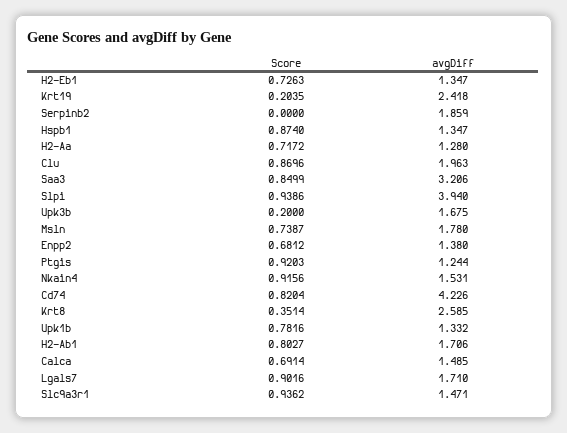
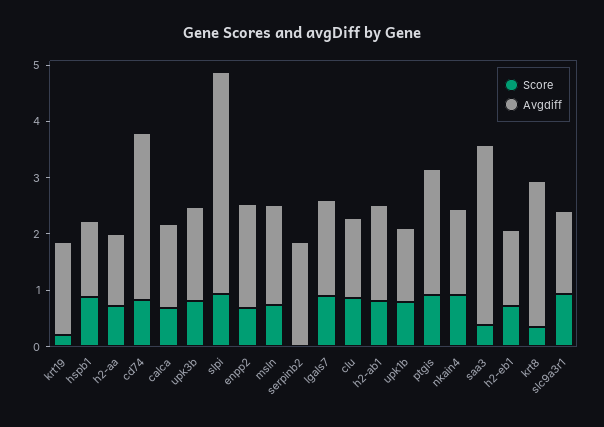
  {
    "Score": {
      "H2-Eb1": 0.7263,
      "Krt19": 0.2035,
      "Serpinb2": 0,
      "Hspb1": 0.874,
      "H2-Aa": 0.7172,
      "Clu": 0.8696,
-     "Saa3": 0.8499,
+     "Saa3": 0.4,
      "Slpi": 0.9386,
-     "Upk3b": 0.2,
+     "Upk3b": 0.8,
      "Msln": 0.7387,
      "Enpp2": 0.6812,
      "Ptgis": 0.9203,
      "Nkain4": 0.9156,
      "Cd74": 0.8204,
      "Krt8": 0.3514,
      "Upk1b": 0.7816,
      "H2-Ab1": 0.8027,
      "Calca": 0.6914,
      "Lgals7": 0.9016,
      "Slc9a3r1": 0.9362
    },
    "avgDiff": {
      "H2-Eb1": 1.347,
-     "Krt19": 2.418,
+     "Krt19": 1.6,
      "Serpinb2": 1.859,
      "Hspb1": 1.347,
      "H2-Aa": 1.28,
-     "Clu": 1.963,
+     "Clu": 1.4,
      "Saa3": 3.206,
      "Slpi": 3.94,
      "Upk3b": 1.675,
      "Msln": 1.78,
-     "Enpp2": 1.38,
+     "Enpp2": 1.8,
-     "Ptgis": 1.244,
+     "Ptgis": 2.2,
      "Nkain4": 1.531,
-     "Cd74": 4.226,
+     "Cd74": 3,
      "Krt8": 2.585,
      "Upk1b": 1.332,
      "H2-Ab1": 1.706,
      "Calca": 1.485,
      "Lgals7": 1.71,
      "Slc9a3r1": 1.471
    }
  }

